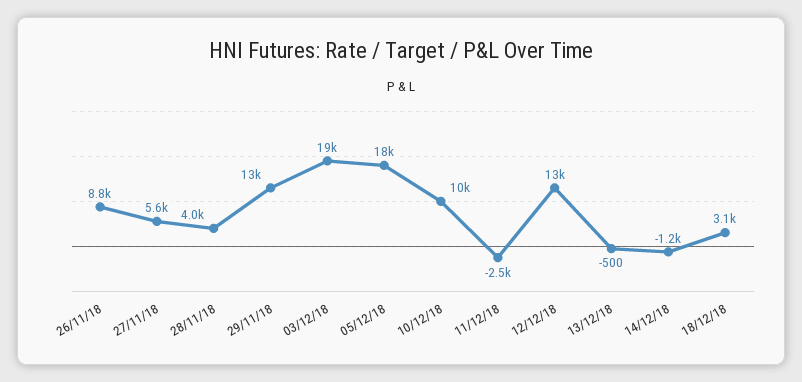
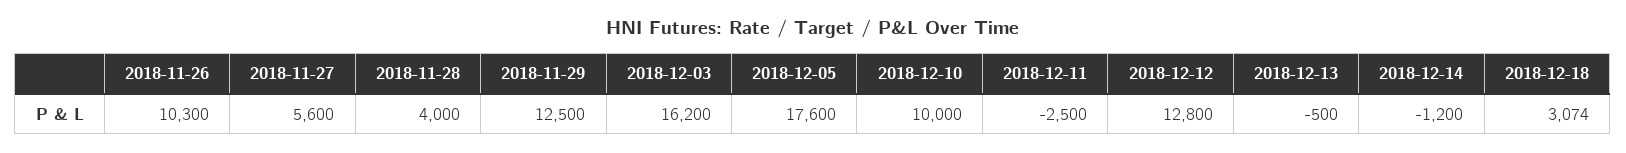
  {
-   "26/11/18": 8800,
+   "26/11/18": 10300,
    "27/11/18": 5600,
    "28/11/18": 4000,
    "29/11/18": 12500,
-   "03/12/18": 19000,
+   "03/12/18": 16200,
    "05/12/18": 17600,
    "10/12/18": 10000,
    "11/12/18": -2500,
    "12/12/18": 12800,
    "13/12/18": -500,
    "14/12/18": -1200,
    "18/12/18": 3074
  }

